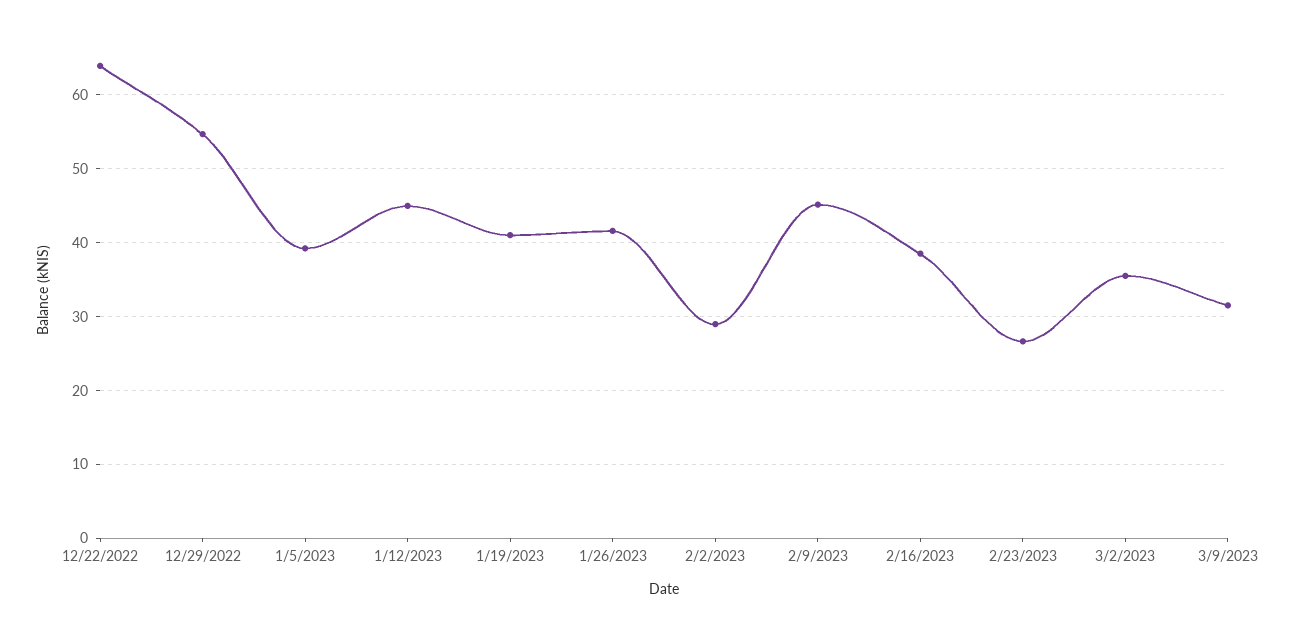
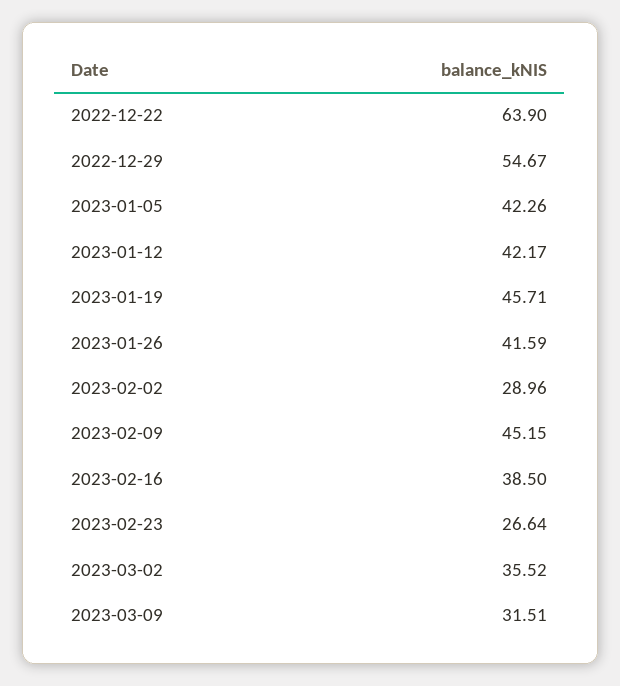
  {
    "12/22/2022": 63.9,
    "12/29/2022": 54.67,
-   "1/5/2023": 39,
+   "1/5/2023": 42.26,
-   "1/12/2023": 45,
+   "1/12/2023": 42.17,
-   "1/19/2023": 41,
+   "1/19/2023": 45.71,
    "1/26/2023": 41.59,
    "2/2/2023": 28.96,
    "2/9/2023": 45.15,
    "2/16/2023": 38.5,
    "2/23/2023": 26.64,
    "3/2/2023": 35.52,
    "3/9/2023": 31.51
  }

